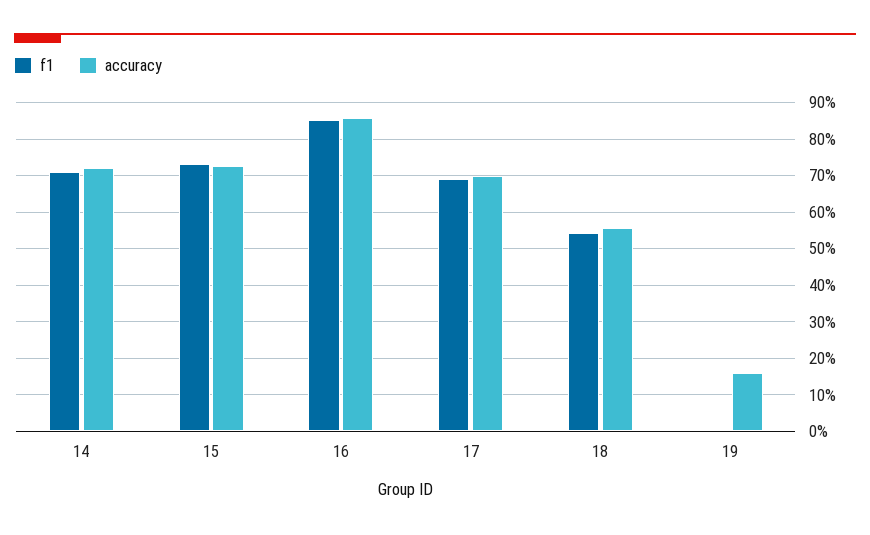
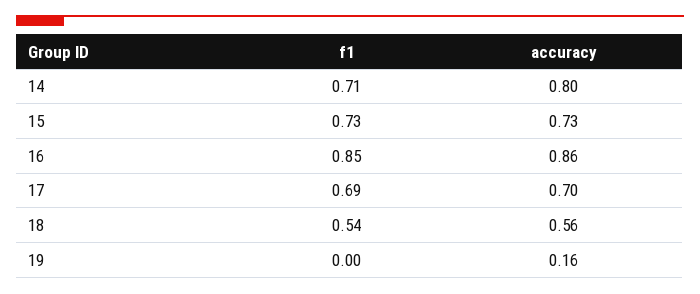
  {
    "f1": {
      "14": 0.71,
      "15": 0.73,
      "16": 0.85,
      "17": 0.69,
      "18": 0.54,
      "19": 0
    },
    "accuracy": {
-     "14": 0.72,
+     "14": 0.8,
      "15": 0.73,
      "16": 0.86,
      "17": 0.7,
      "18": 0.56,
      "19": 0.16
    }
  }

